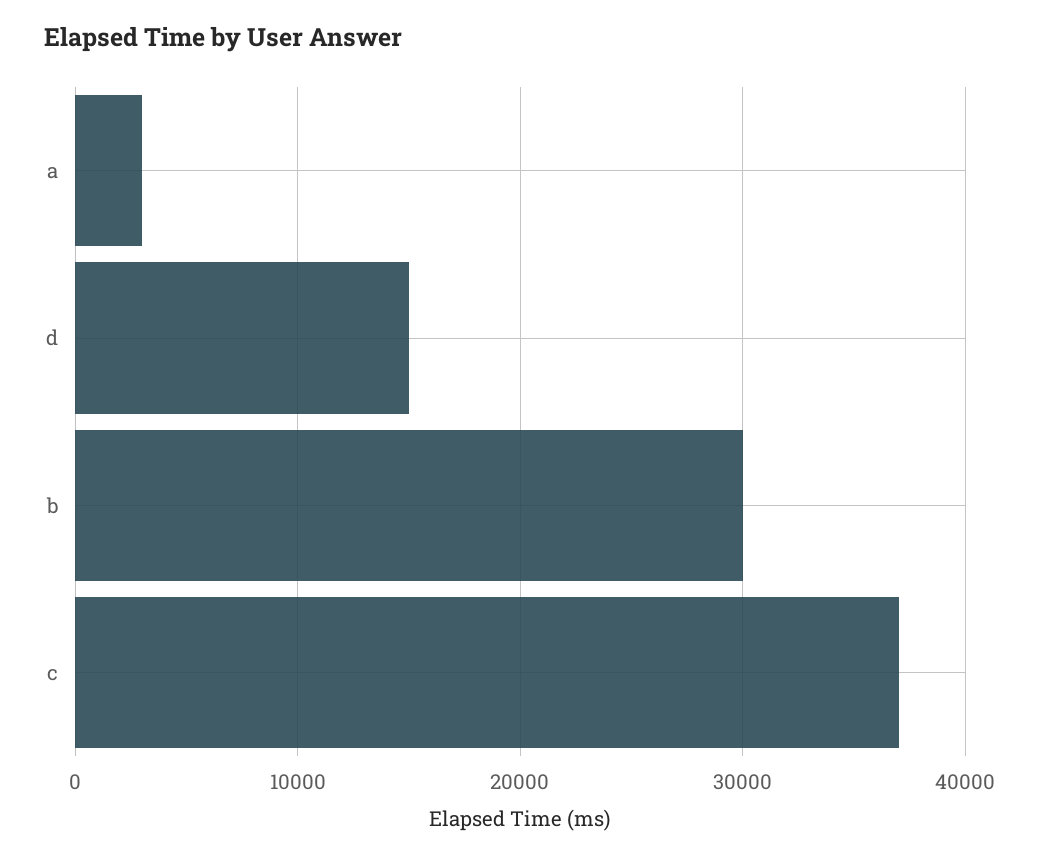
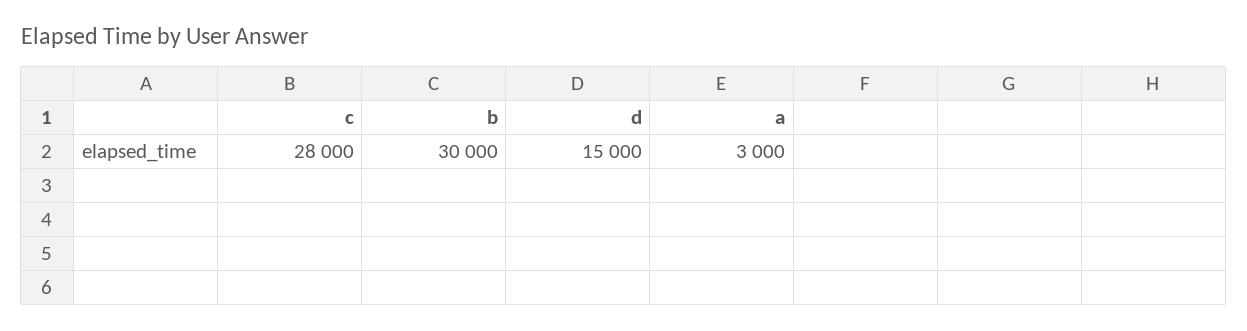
  {
    "a": 3000,
    "d": 15000,
    "b": 30000,
-   "c": 37000
+   "c": 28000
  }

